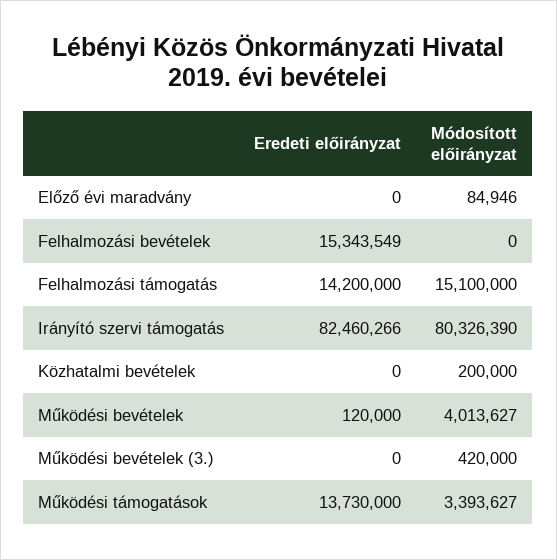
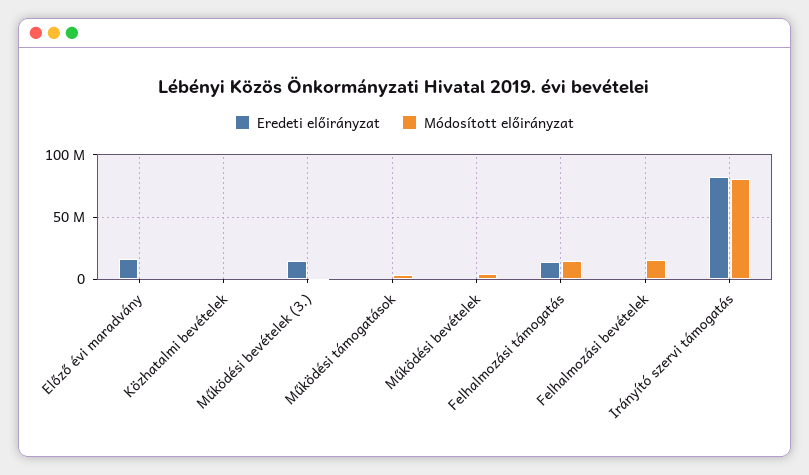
  {
    "Eredeti előirányzat": {
-     "Előző évi maradvány": 0,
+     "Előző évi maradvány": 15000000,
-     "Felhalmozási bevételek": 15343549,
+     "Felhalmozási bevételek": 0,
      "Felhalmozási támogatás": 14200000,
      "Irányító szervi támogatás": 82460266,
      "Közhatalmi bevételek": 0,
      "Működési bevételek": 120000,
-     "Működési bevételek (3.)": 0,
+     "Működési bevételek (3.)": 15000000,
-     "Működési támogatások": 13730000
+     "Működési támogatások": 0
    },
    "Módosított előirányzat": {
      "Előző évi maradvány": 84946,
-     "Felhalmozási bevételek": 0,
+     "Felhalmozási bevételek": 15000000,
      "Felhalmozási támogatás": 15100000,
      "Irányító szervi támogatás": 80326390,
      "Közhatalmi bevételek": 200000,
      "Működési bevételek": 4013627,
      "Működési bevételek (3.)": 420000,
      "Működési támogatások": 3393627
    }
  }

